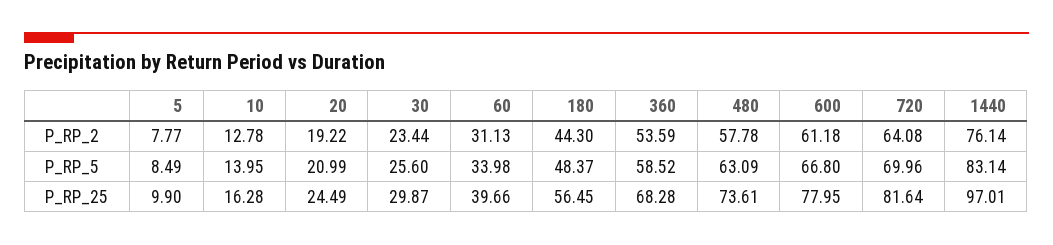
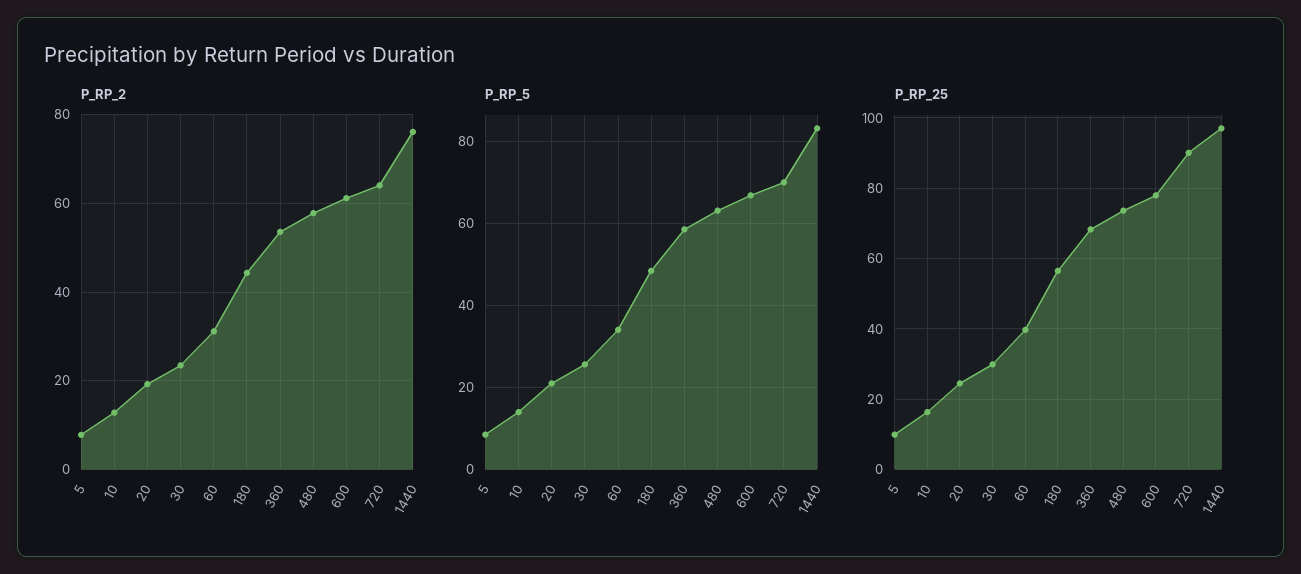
  {
    "P_RP_2": {
      "5": 7.77,
      "10": 12.78,
      "20": 19.22,
      "30": 23.44,
      "60": 31.13,
      "180": 44.3,
      "360": 53.59,
      "480": 57.78,
      "600": 61.18,
      "720": 64.08,
      "1440": 76.14
    },
    "P_RP_5": {
      "5": 8.49,
      "10": 13.95,
      "20": 20.99,
      "30": 25.6,
      "60": 33.98,
      "180": 48.37,
      "360": 58.52,
      "480": 63.09,
      "600": 66.8,
      "720": 69.96,
      "1440": 83.14
    },
    "P_RP_25": {
      "5": 9.9,
      "10": 16.28,
      "20": 24.49,
      "30": 29.87,
      "60": 39.66,
      "180": 56.45,
      "360": 68.28,
      "480": 73.61,
      "600": 77.95,
-     "720": 81.64,
+     "720": 90,
      "1440": 97.01
    }
  }

